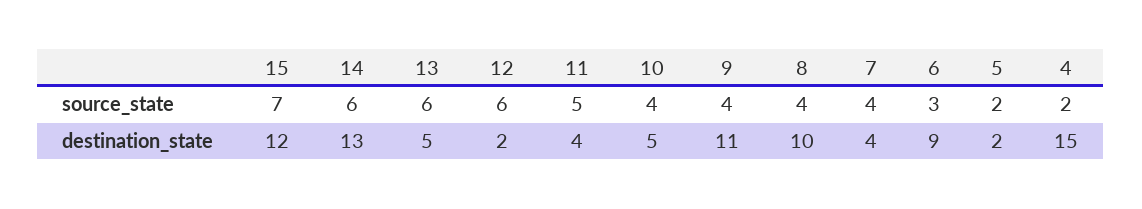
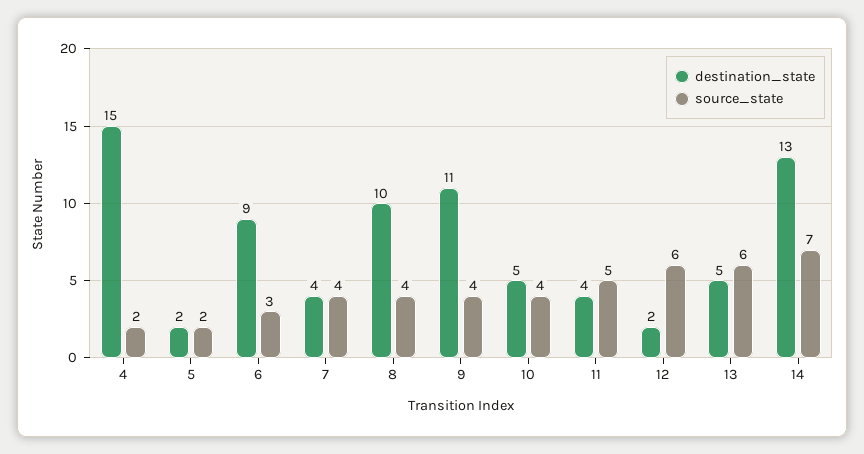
  {
    "source_state": {
-     "15": 7,
-     "14": 6,
+     "14": 7,
      "13": 6,
      "12": 6,
      "11": 5,
      "10": 4,
      "9": 4,
      "8": 4,
      "7": 4,
      "6": 3,
      "5": 2,
      "4": 2
    },
    "destination_state": {
-     "15": 12,
      "14": 13,
      "13": 5,
      "12": 2,
      "11": 4,
      "10": 5,
      "9": 11,
      "8": 10,
      "7": 4,
      "6": 9,
      "5": 2,
      "4": 15
    }
  }

